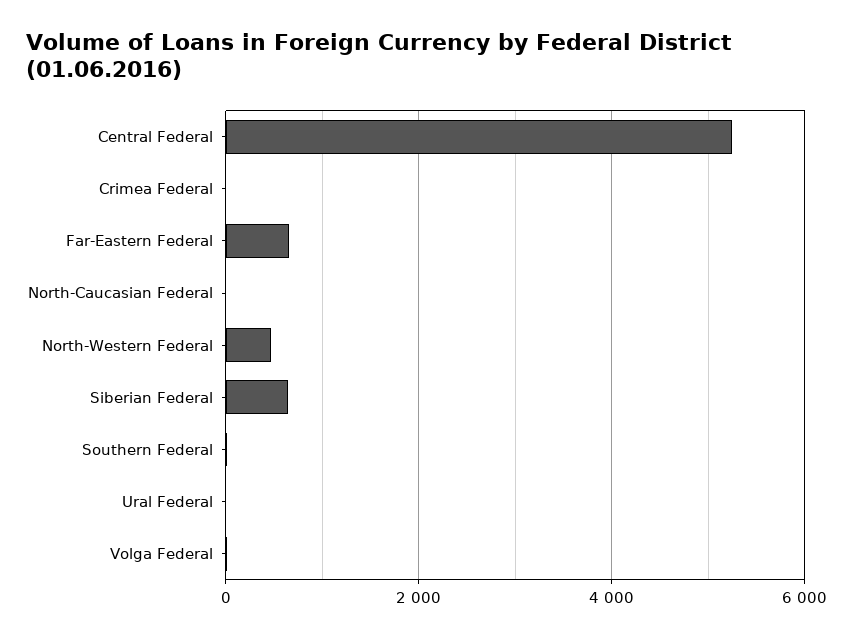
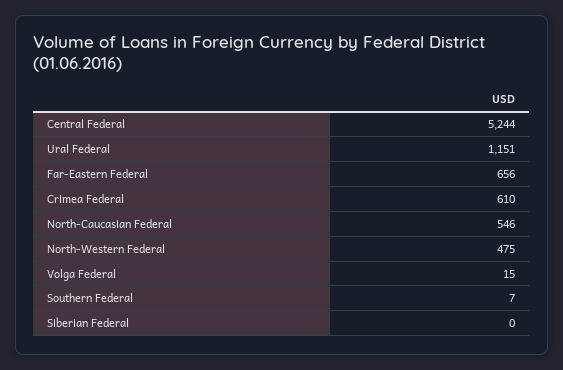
  {
    "Central Federal": 5244,
-   "Crimea Federal": 0,
+   "Crimea Federal": 610,
    "Far-Eastern Federal": 656,
-   "North-Caucasian Federal": 0,
+   "North-Caucasian Federal": 546,
    "North-Western Federal": 475,
-   "Siberian Federal": 600,
+   "Siberian Federal": 0,
    "Southern Federal": 7,
-   "Ural Federal": 0,
+   "Ural Federal": 1151,
    "Volga Federal": 15
  }

